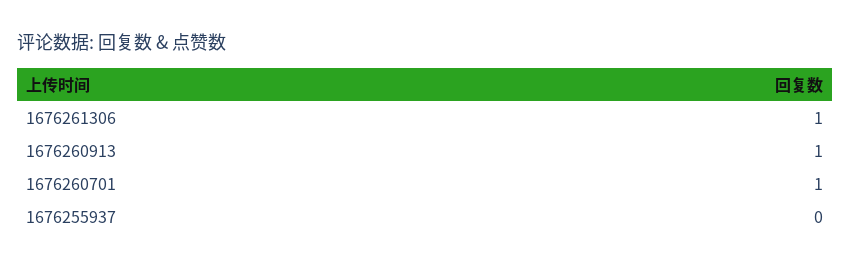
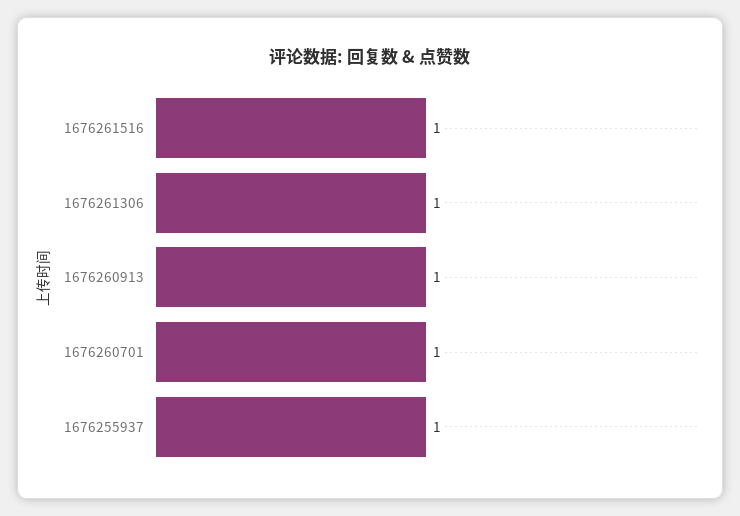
  {
    "1676261306": 1,
    "1676260913": 1,
    "1676260701": 1,
-   "1676255937": 0
+   "1676255937": 1,
+   "1676261516": 1
  }

